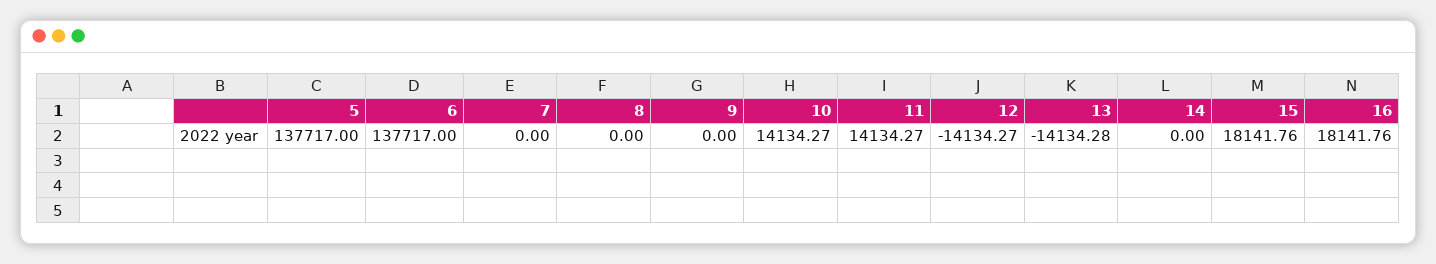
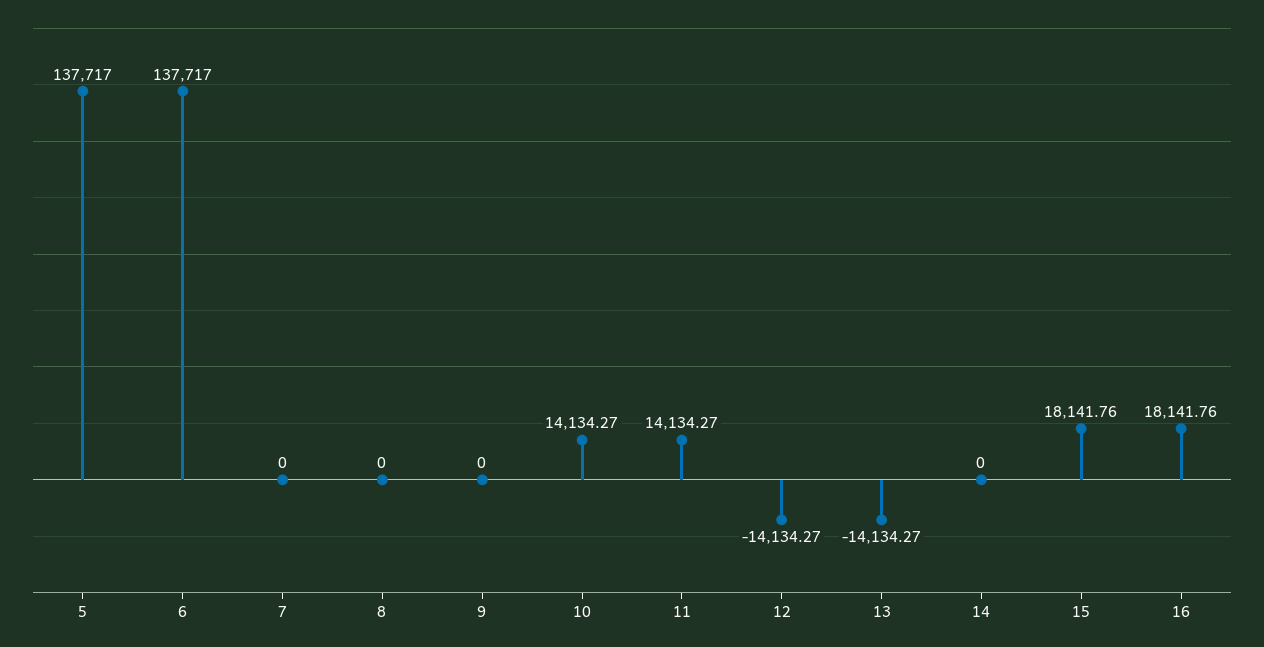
  {
    "5": 137717,
    "6": 137717,
    "7": 0,
    "8": 0,
    "9": 0,
    "10": 14134.27,
    "11": 14134.27,
    "12": -14134.27,
-   "13": -14134.28,
+   "13": -14134.27,
    "14": 0,
    "15": 18141.76,
    "16": 18141.76
  }

